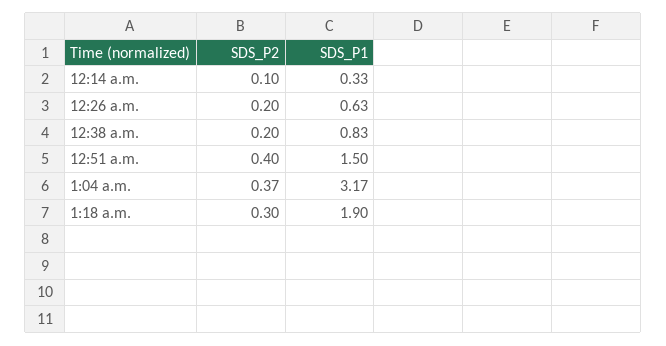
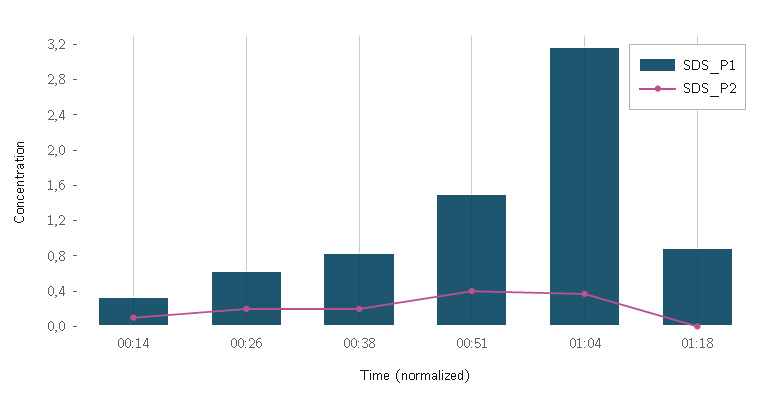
  {
    "SDS_P2": {
      "12:14 a.m.": 0.1,
      "12:26 a.m.": 0.2,
      "12:38 a.m.": 0.2,
      "12:51 a.m.": 0.4,
      "1:04 a.m.": 0.37,
-     "1:18 a.m.": 0.3
+     "1:18 a.m.": 0
    },
    "SDS_P1": {
      "12:14 a.m.": 0.33,
      "12:26 a.m.": 0.63,
      "12:38 a.m.": 0.83,
      "12:51 a.m.": 1.5,
      "1:04 a.m.": 3.17,
-     "1:18 a.m.": 1.9
+     "1:18 a.m.": 0.9
    }
  }

